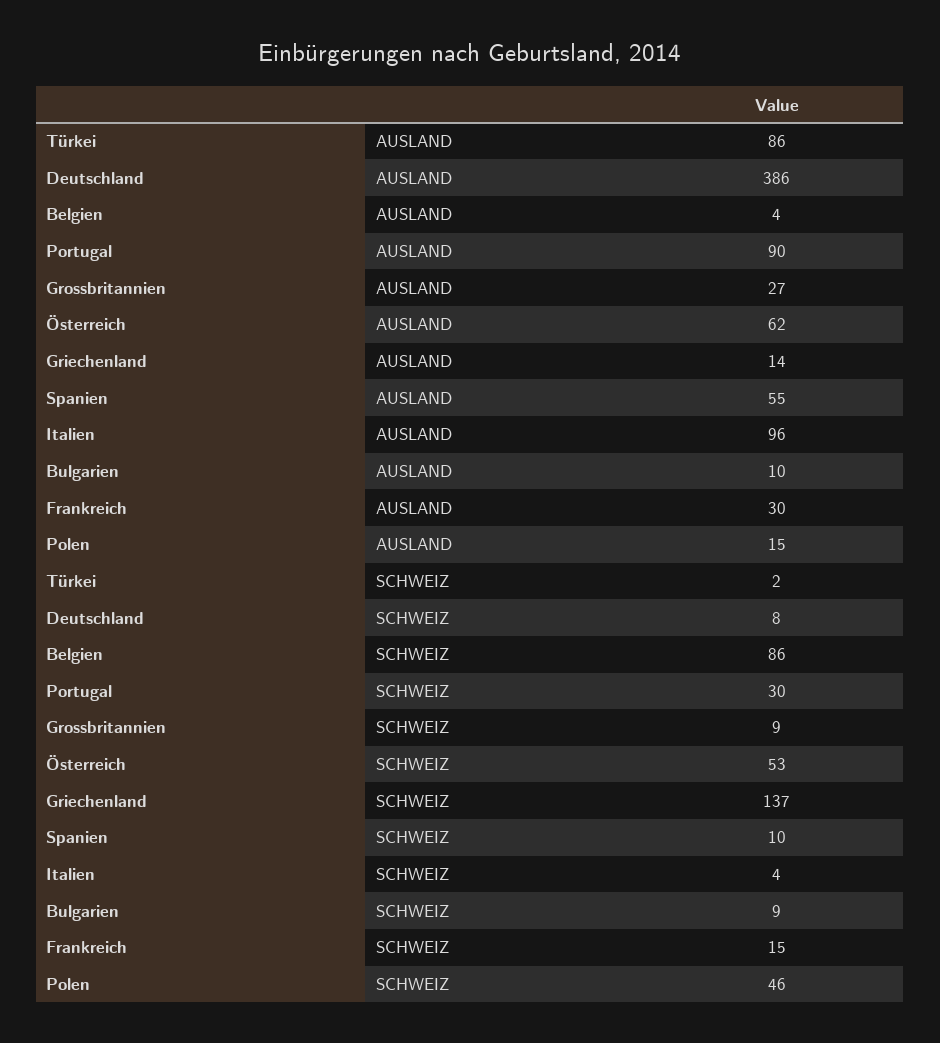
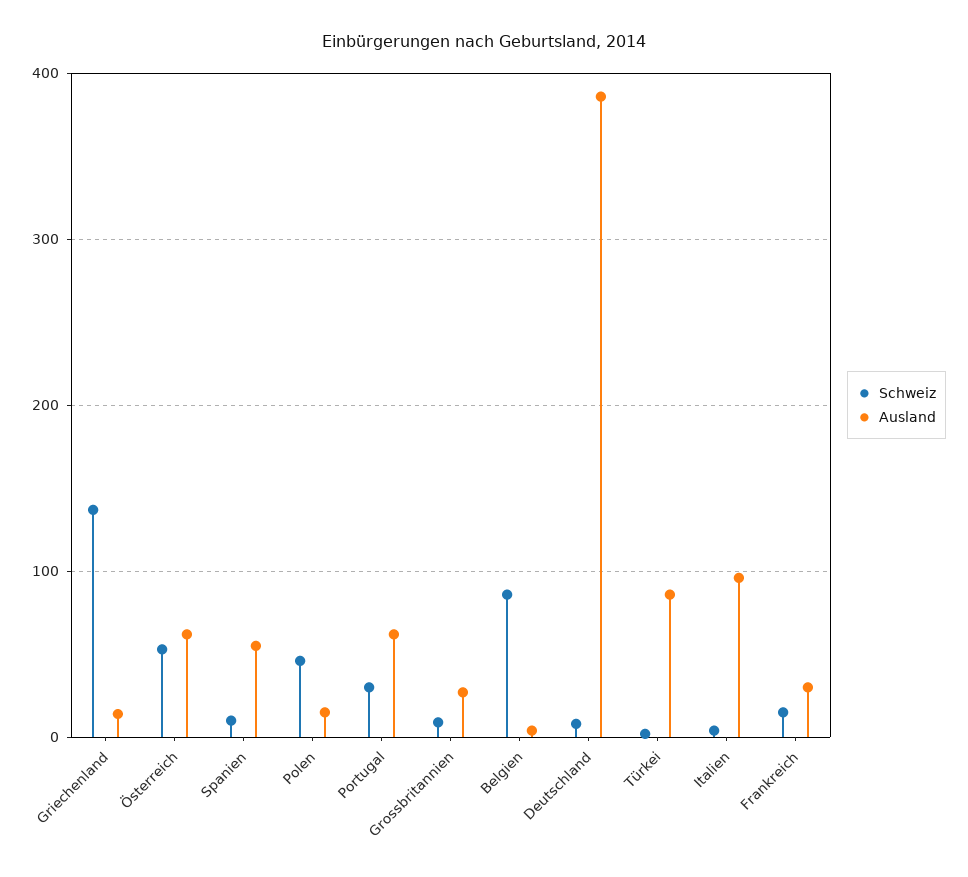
  {
    "AUSLAND": {
      "Türkei": 86,
      "Deutschland": 386,
      "Belgien": 4,
-     "Portugal": 90,
+     "Portugal": 60,
      "Grossbritannien": 27,
      "Österreich": 62,
      "Griechenland": 14,
      "Spanien": 55,
      "Italien": 96,
-     "Bulgarien": 10,
      "Frankreich": 30,
      "Polen": 15
    },
    "SCHWEIZ": {
      "Türkei": 2,
      "Deutschland": 8,
      "Belgien": 86,
      "Portugal": 30,
      "Grossbritannien": 9,
      "Österreich": 53,
      "Griechenland": 137,
      "Spanien": 10,
      "Italien": 4,
-     "Bulgarien": 9,
      "Frankreich": 15,
      "Polen": 46
    }
  }

